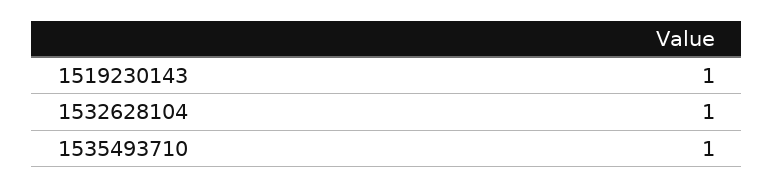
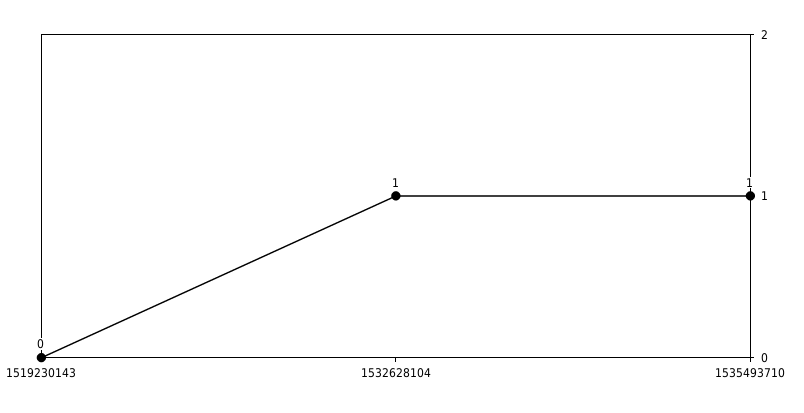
  {
-   "1519230143": 1,
+   "1519230143": 0,
    "1532628104": 1,
    "1535493710": 1
  }

